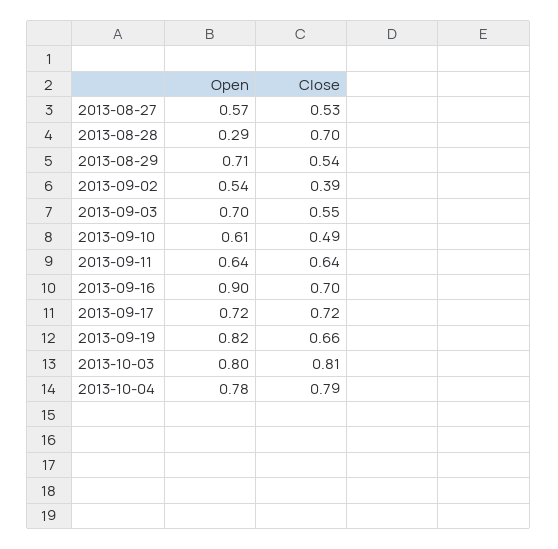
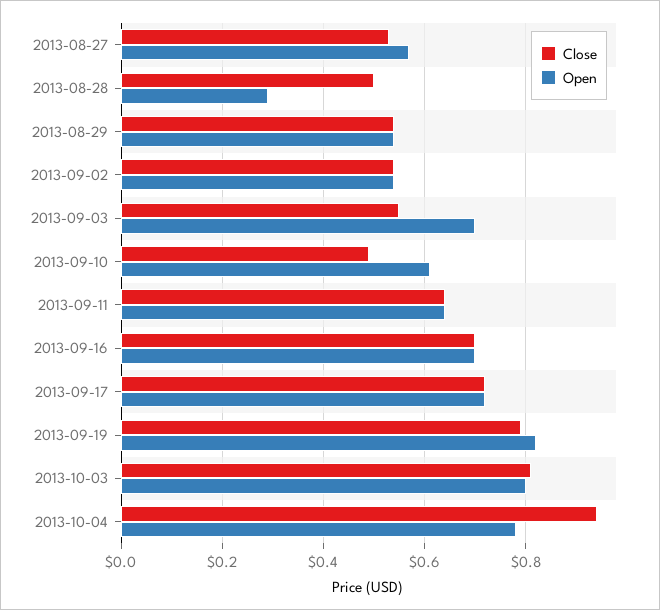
  {
    "Open": {
      "2013-08-27": 0.57,
      "2013-08-28": 0.29,
-     "2013-08-29": 0.71,
+     "2013-08-29": 0.55,
      "2013-09-02": 0.54,
      "2013-09-03": 0.7,
      "2013-09-10": 0.61,
      "2013-09-11": 0.64,
-     "2013-09-16": 0.9,
+     "2013-09-16": 0.7,
      "2013-09-17": 0.72,
      "2013-09-19": 0.82,
      "2013-10-03": 0.8,
      "2013-10-04": 0.78
    },
    "Close": {
      "2013-08-27": 0.53,
-     "2013-08-28": 0.7,
+     "2013-08-28": 0.5,
      "2013-08-29": 0.54,
-     "2013-09-02": 0.39,
+     "2013-09-02": 0.55,
      "2013-09-03": 0.55,
      "2013-09-10": 0.49,
      "2013-09-11": 0.64,
      "2013-09-16": 0.7,
      "2013-09-17": 0.72,
-     "2013-09-19": 0.66,
+     "2013-09-19": 0.8,
      "2013-10-03": 0.81,
-     "2013-10-04": 0.79
+     "2013-10-04": 0.95
    }
  }

